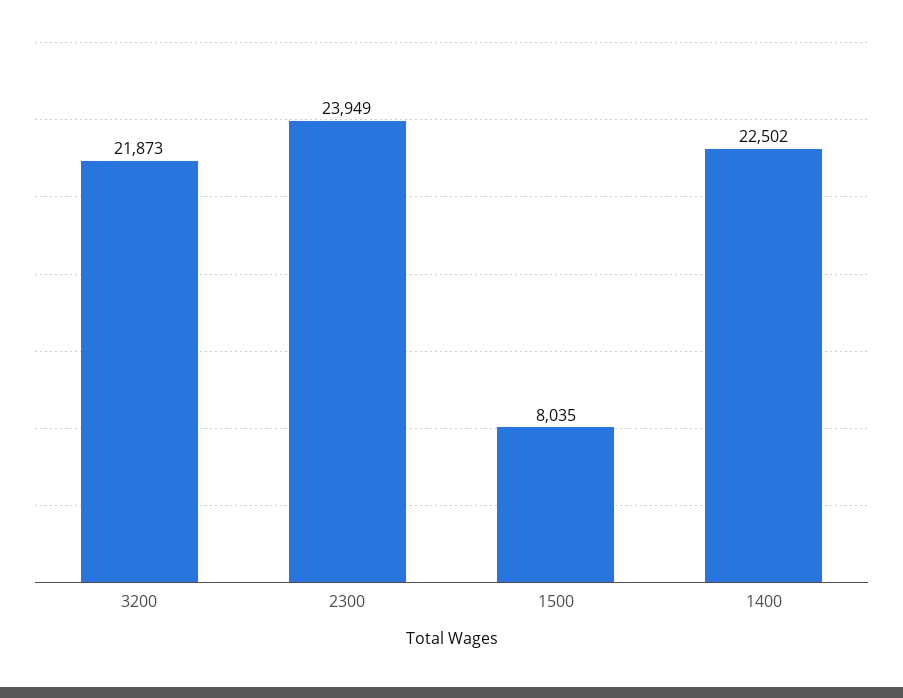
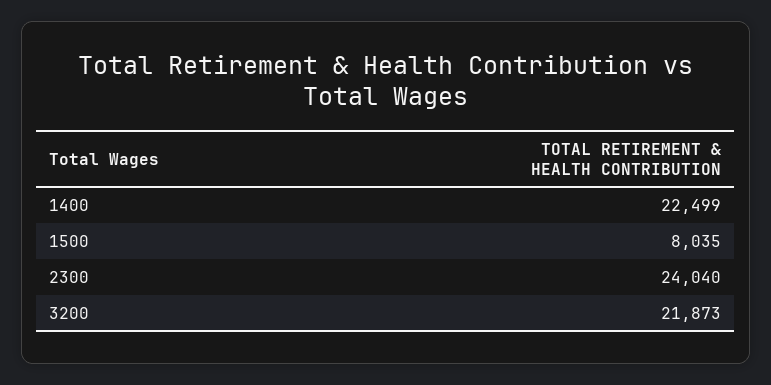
  {
    "3200": 21873,
-   "2300": 23949,
+   "2300": 24040,
    "1500": 8035,
-   "1400": 22502
+   "1400": 22499
  }

